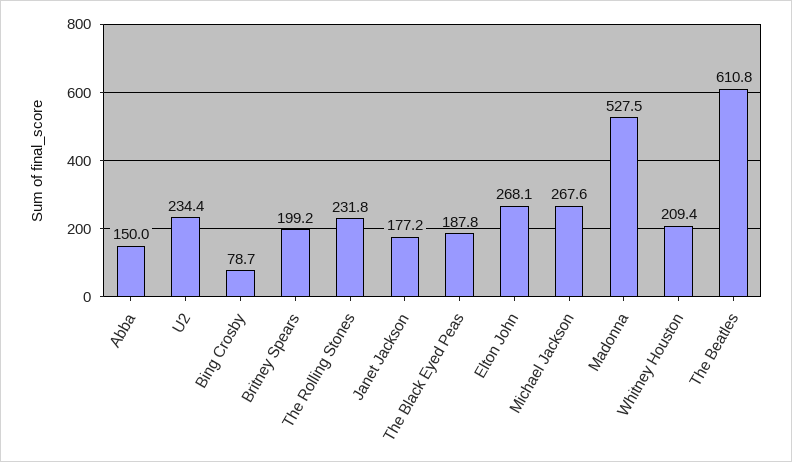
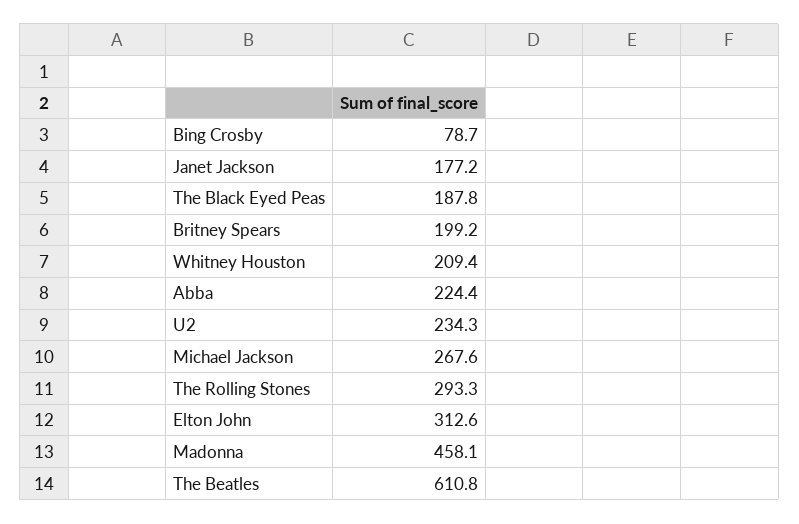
  {
-   "Abba": 150,
+   "Abba": 224.4,
-   "U2": 234.4,
+   "U2": 234.3,
    "Bing Crosby": 78.7,
    "Britney Spears": 199.2,
-   "The Rolling Stones": 231.8,
+   "The Rolling Stones": 293.3,
    "Janet Jackson": 177.2,
    "The Black Eyed Peas": 187.8,
-   "Elton John": 268.1,
+   "Elton John": 312.6,
    "Michael Jackson": 267.6,
-   "Madonna": 527.5,
+   "Madonna": 458.1,
    "Whitney Houston": 209.4,
    "The Beatles": 610.8
  }

